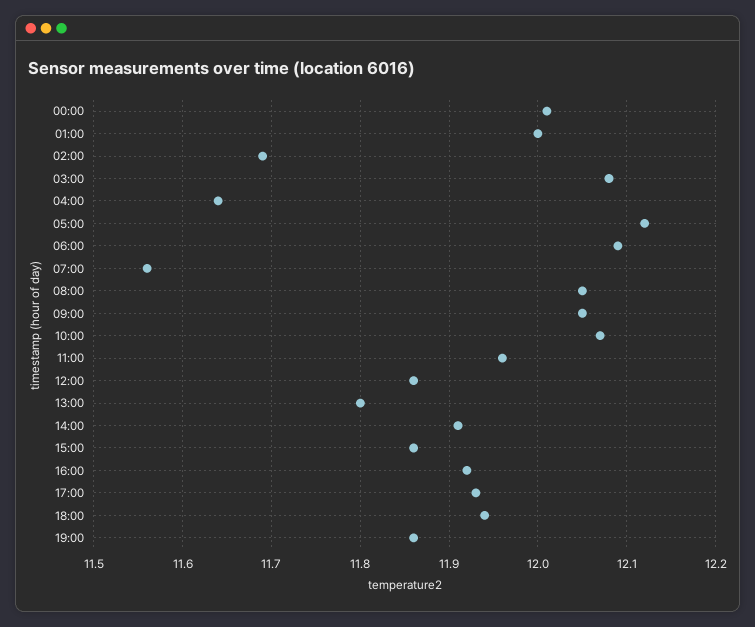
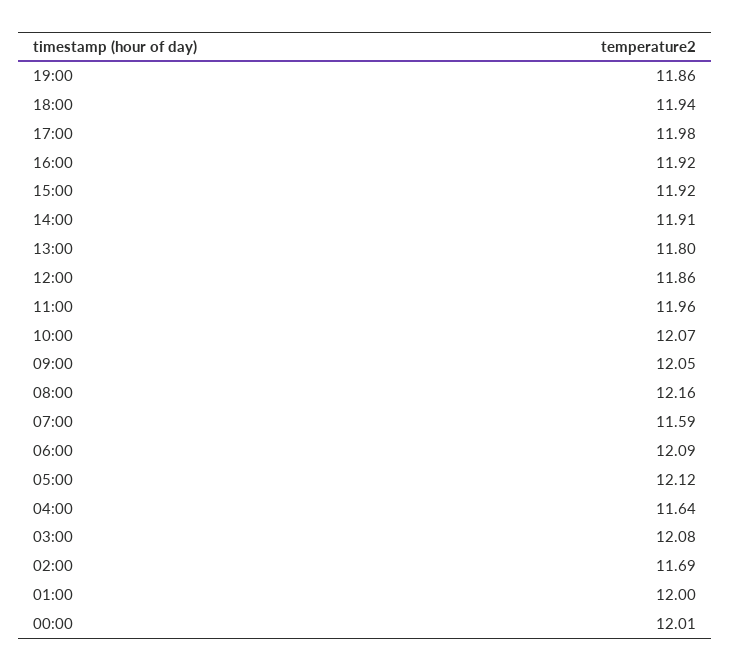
  {
    "00:00": 12.01,
    "01:00": 12,
    "02:00": 11.69,
    "03:00": 12.08,
    "04:00": 11.64,
    "05:00": 12.12,
    "06:00": 12.09,
-   "07:00": 11.56,
+   "07:00": 11.59,
-   "08:00": 12.05,
+   "08:00": 12.16,
    "09:00": 12.05,
    "10:00": 12.07,
    "11:00": 11.96,
    "12:00": 11.86,
    "13:00": 11.8,
    "14:00": 11.91,
-   "15:00": 11.86,
+   "15:00": 11.92,
    "16:00": 11.92,
-   "17:00": 11.93,
+   "17:00": 11.98,
    "18:00": 11.94,
    "19:00": 11.86
  }

